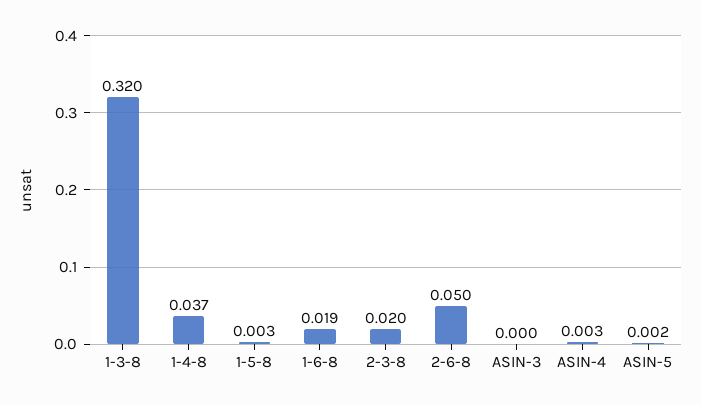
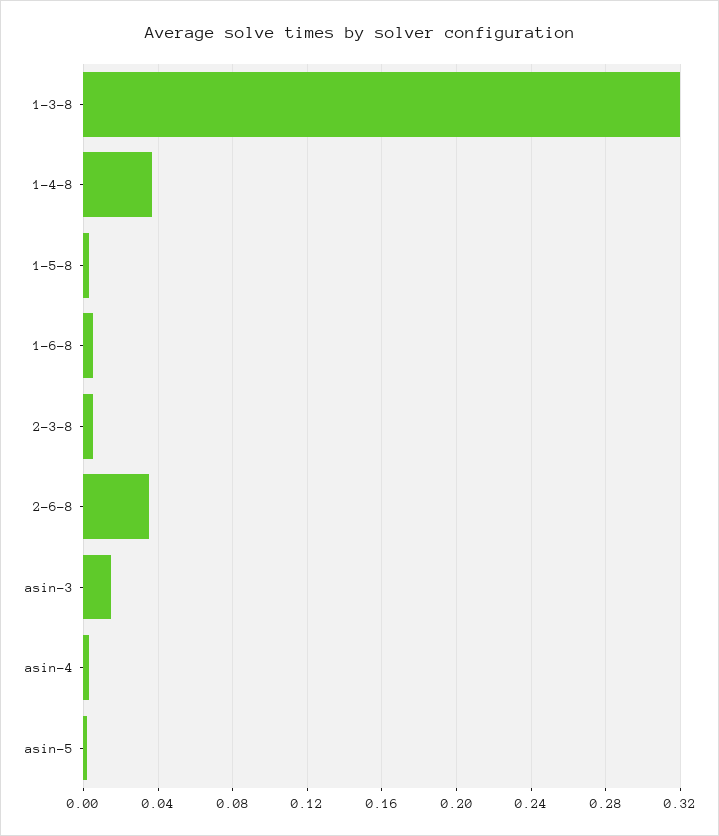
  {
    "1-3-8": 0.32,
    "1-4-8": 0.037,
    "1-5-8": 0.003,
-   "1-6-8": 0.019,
+   "1-6-8": 0.005,
-   "2-3-8": 0.02,
+   "2-3-8": 0.005,
-   "2-6-8": 0.05,
+   "2-6-8": 0.035,
-   "ASIN-3": 0,
+   "ASIN-3": 0.015,
    "ASIN-4": 0.003,
    "ASIN-5": 0.002
  }

